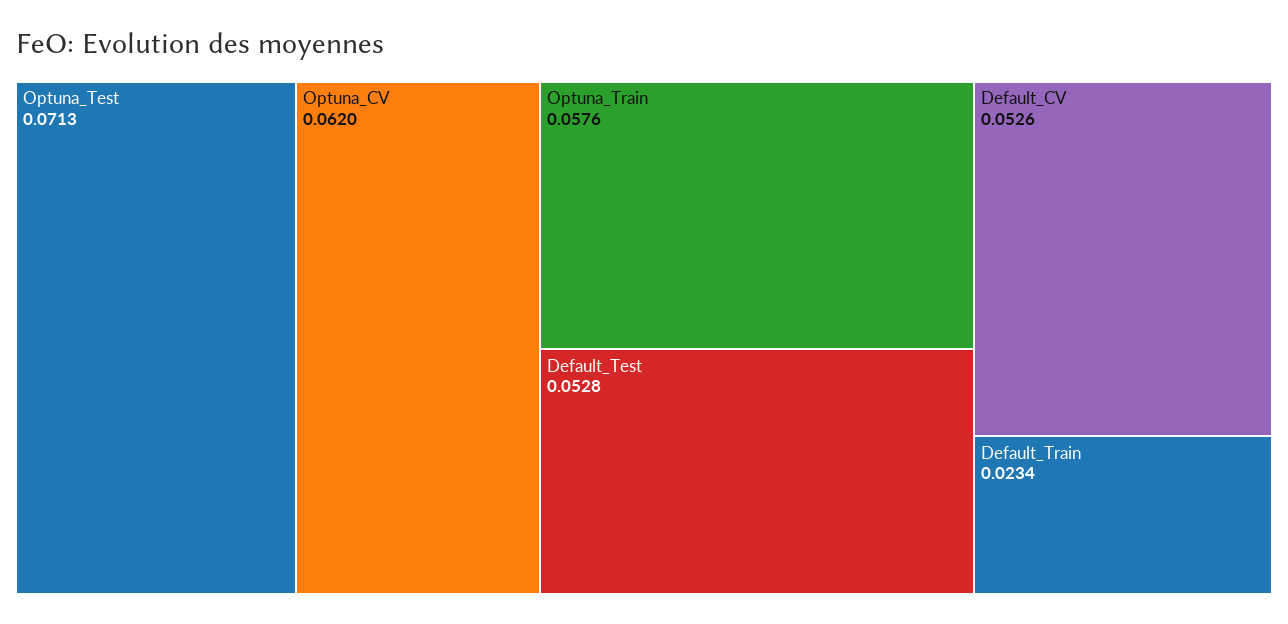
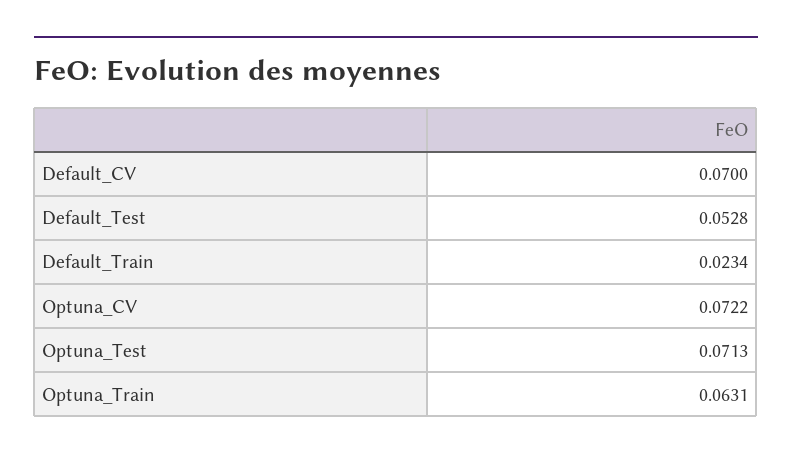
  {
    "Optuna_Test": 0.0713,
-   "Optuna_CV": 0.062,
+   "Optuna_CV": 0.0722,
-   "Optuna_Train": 0.0576,
+   "Optuna_Train": 0.0631,
    "Default_Test": 0.0528,
-   "Default_CV": 0.0526,
+   "Default_CV": 0.07,
    "Default_Train": 0.0234
  }

